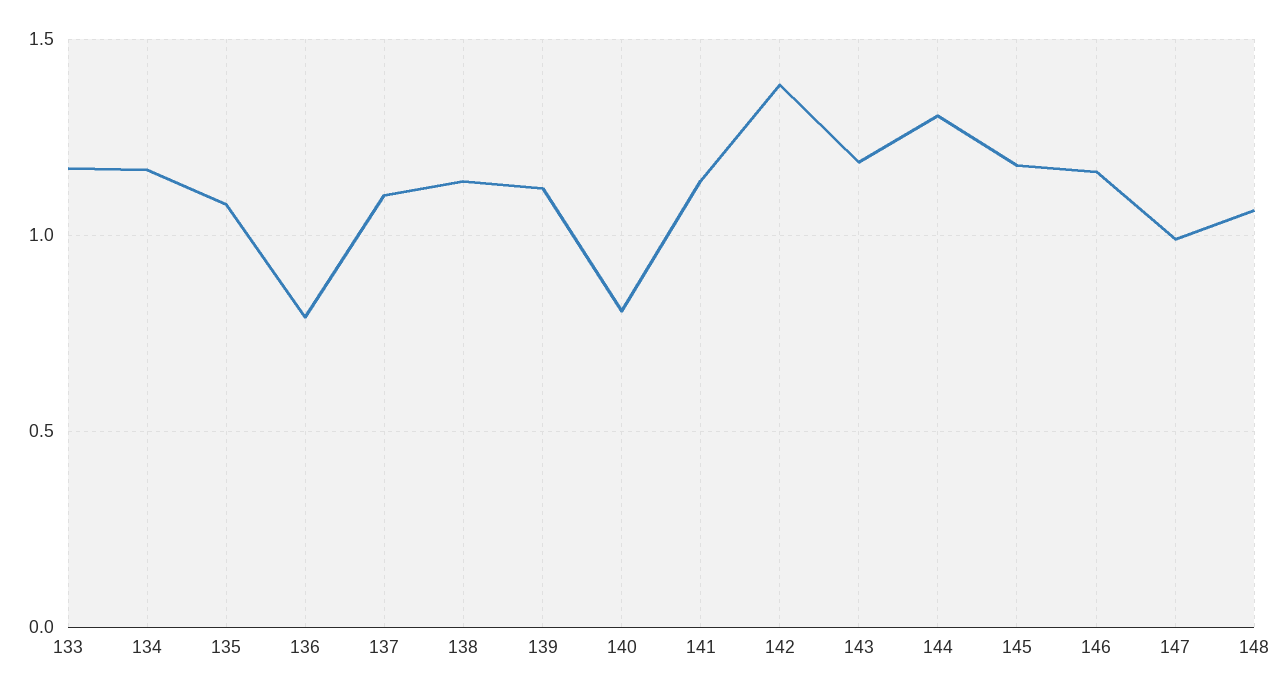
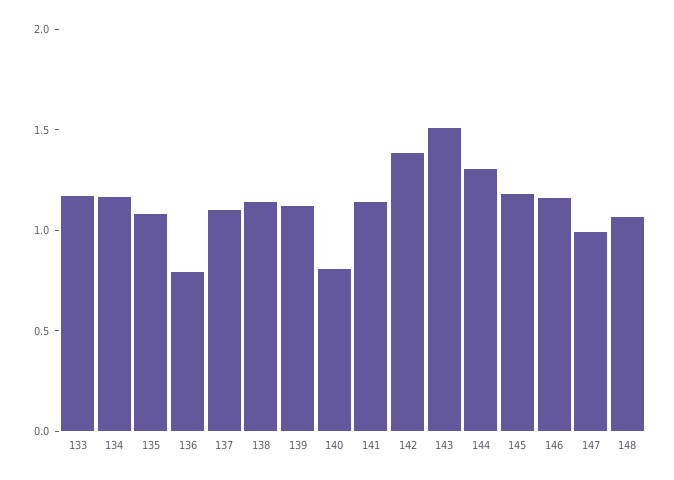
  {
    "133": 1.15,
    "134": 1.15,
    "135": 1.1,
    "136": 0.8,
    "137": 1.1,
    "138": 1.15,
    "139": 1.1,
    "140": 0.8,
    "141": 1.15,
    "142": 1.4,
-   "143": 1.2,
+   "143": 1.5,
    "144": 1.3,
    "145": 1.2,
    "146": 1.15,
    "147": 1,
    "148": 1.05
  }

